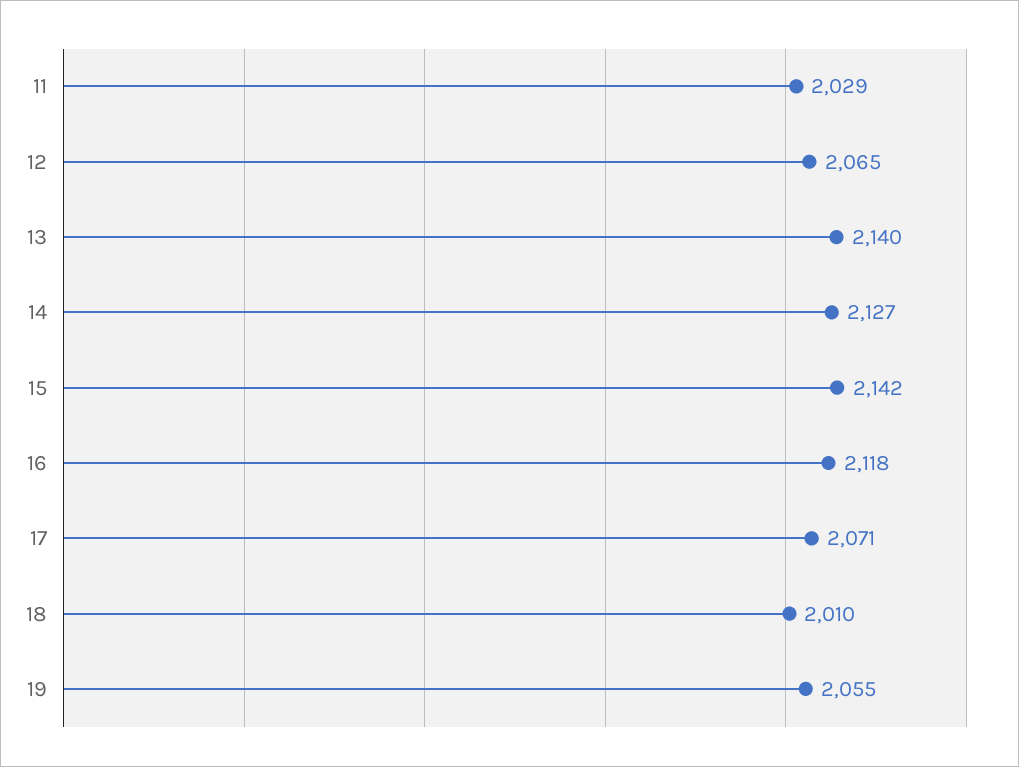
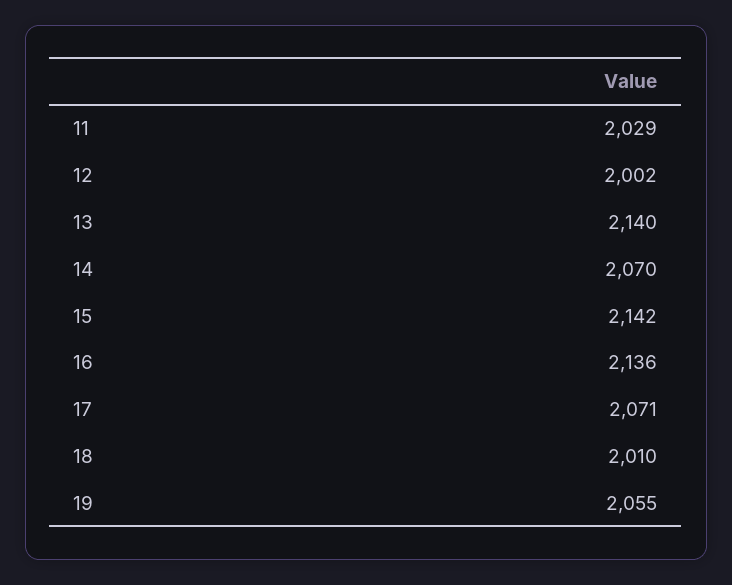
  {
    "11": 2029,
-   "12": 2065,
+   "12": 2002,
    "13": 2140,
-   "14": 2127,
+   "14": 2070,
    "15": 2142,
-   "16": 2118,
+   "16": 2136,
    "17": 2071,
    "18": 2010,
    "19": 2055
  }

